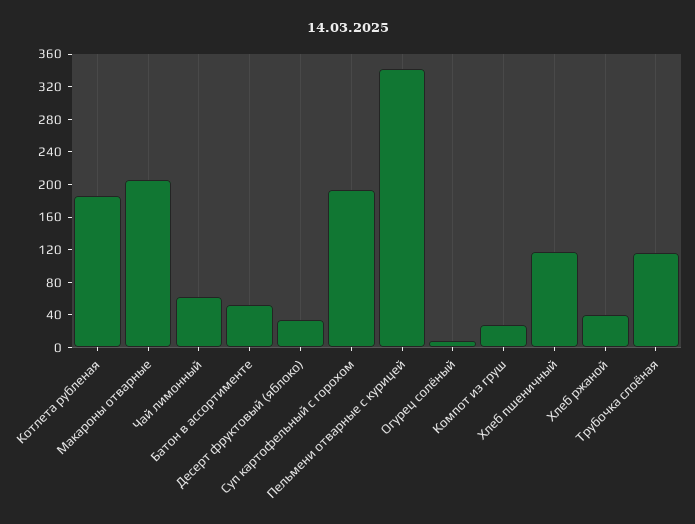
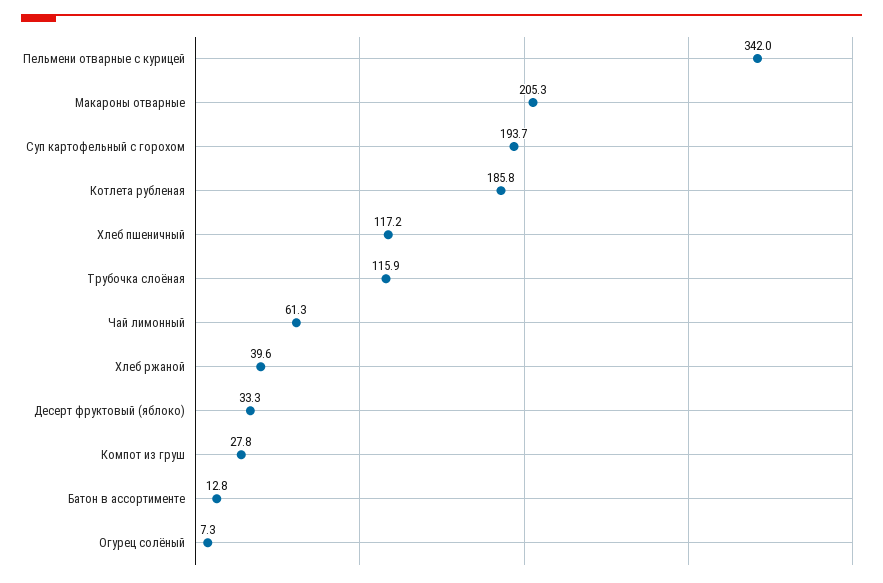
  {
    "Котлета рубленая": 185.8,
    "Макароны отварные": 205.3,
    "Чай лимонный": 61.3,
-   "Батон в ассортименте": 50,
+   "Батон в ассортименте": 12.8,
    "Десерт фруктовый (яблоко)": 33.3,
    "Суп картофельный с горохом": 193.7,
    "Пельмени отварные с курицей": 342,
    "Огурец солёный": 7.3,
    "Компот из груш": 27.8,
    "Хлеб пшеничный": 117.2,
    "Хлеб ржаной": 39.6,
    "Трубочка слоёная": 115.9
  }

